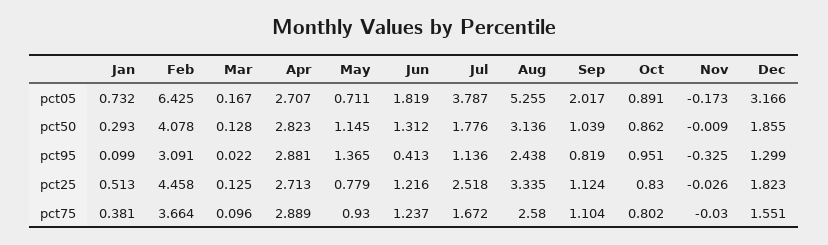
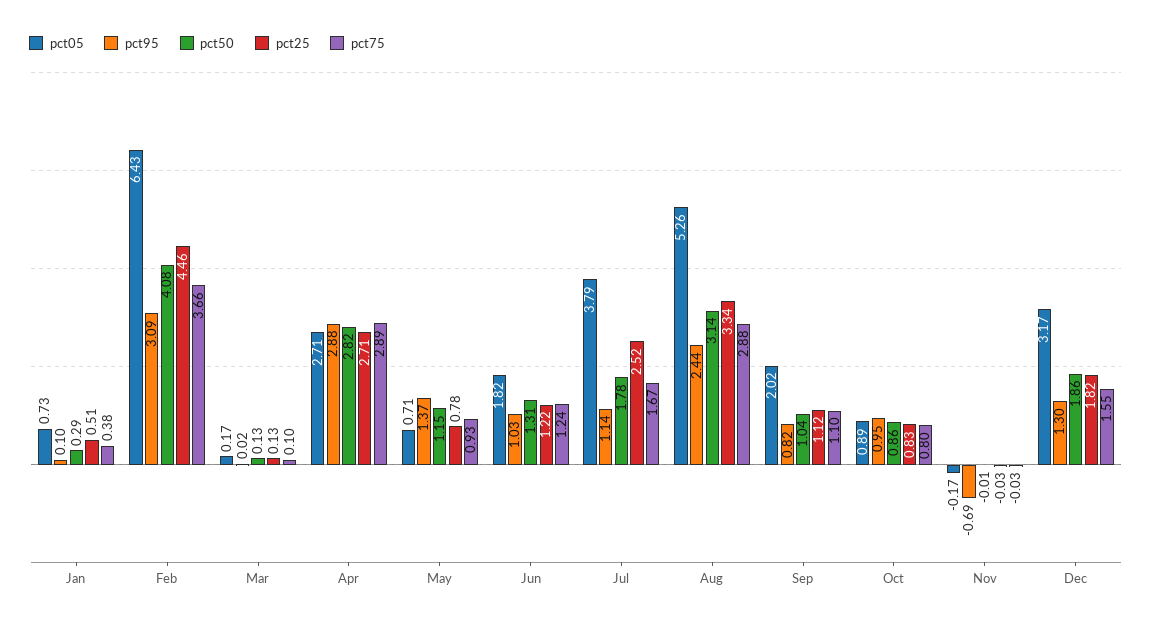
  {
    "pct05": {
      "Jan": 0.732,
      "Feb": 6.425,
      "Mar": 0.167,
      "Apr": 2.707,
      "May": 0.711,
      "Jun": 1.819,
      "Jul": 3.787,
      "Aug": 5.255,
      "Sep": 2.017,
      "Oct": 0.891,
      "Nov": -0.173,
      "Dec": 3.166
    },
    "pct50": {
      "Jan": 0.293,
      "Feb": 4.078,
      "Mar": 0.128,
      "Apr": 2.823,
      "May": 1.145,
      "Jun": 1.312,
      "Jul": 1.776,
      "Aug": 3.136,
      "Sep": 1.039,
      "Oct": 0.862,
      "Nov": -0.009,
      "Dec": 1.855
    },
    "pct95": {
      "Jan": 0.099,
      "Feb": 3.091,
      "Mar": 0.022,
      "Apr": 2.881,
      "May": 1.365,
-     "Jun": 0.413,
+     "Jun": 1.03,
      "Jul": 1.136,
      "Aug": 2.438,
      "Sep": 0.819,
      "Oct": 0.951,
-     "Nov": -0.325,
+     "Nov": -0.69,
      "Dec": 1.299
    },
    "pct25": {
      "Jan": 0.513,
      "Feb": 4.458,
      "Mar": 0.125,
      "Apr": 2.713,
      "May": 0.779,
      "Jun": 1.216,
      "Jul": 2.518,
      "Aug": 3.335,
      "Sep": 1.124,
      "Oct": 0.83,
      "Nov": -0.026,
      "Dec": 1.823
    },
    "pct75": {
      "Jan": 0.381,
      "Feb": 3.664,
      "Mar": 0.096,
      "Apr": 2.889,
      "May": 0.93,
      "Jun": 1.237,
      "Jul": 1.672,
-     "Aug": 2.58,
+     "Aug": 2.88,
      "Sep": 1.104,
      "Oct": 0.802,
      "Nov": -0.03,
      "Dec": 1.551
    }
  }

